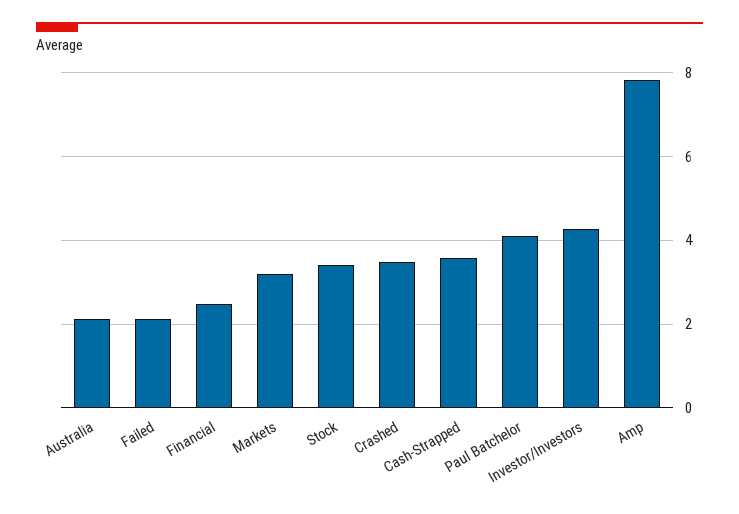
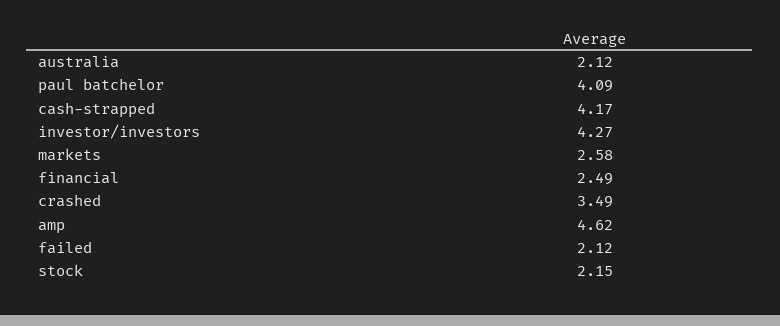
  {
    "Australia": 2.12,
    "Failed": 2.12,
    "Financial": 2.49,
-   "Markets": 3.2,
+   "Markets": 2.58,
-   "Stock": 3.4,
+   "Stock": 2.15,
    "Crashed": 3.49,
-   "Cash-Strapped": 3.6,
+   "Cash-Strapped": 4.17,
    "Paul Batchelor": 4.09,
    "Investor/Investors": 4.27,
-   "Amp": 7.8
+   "Amp": 4.62
  }

